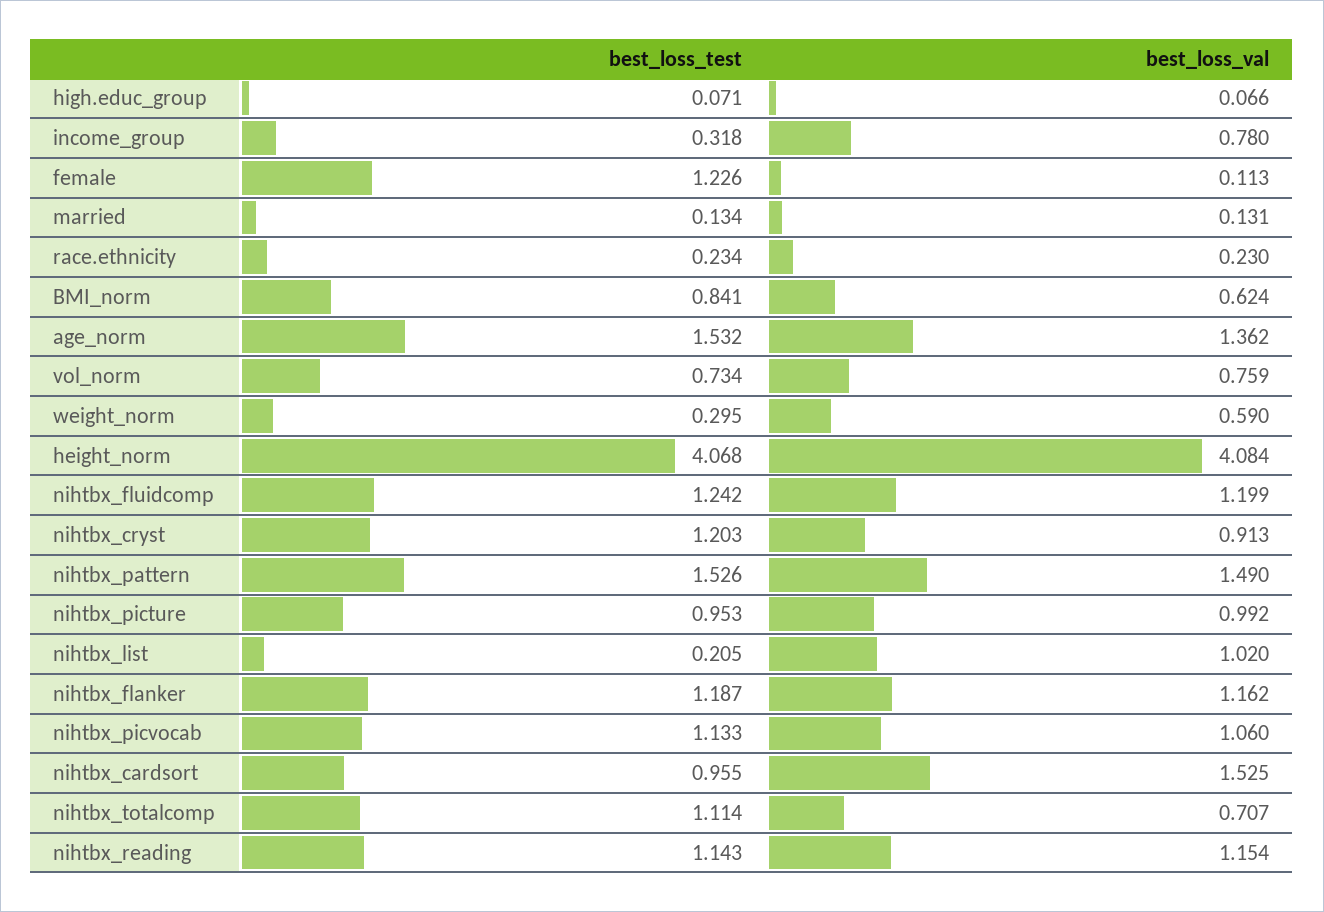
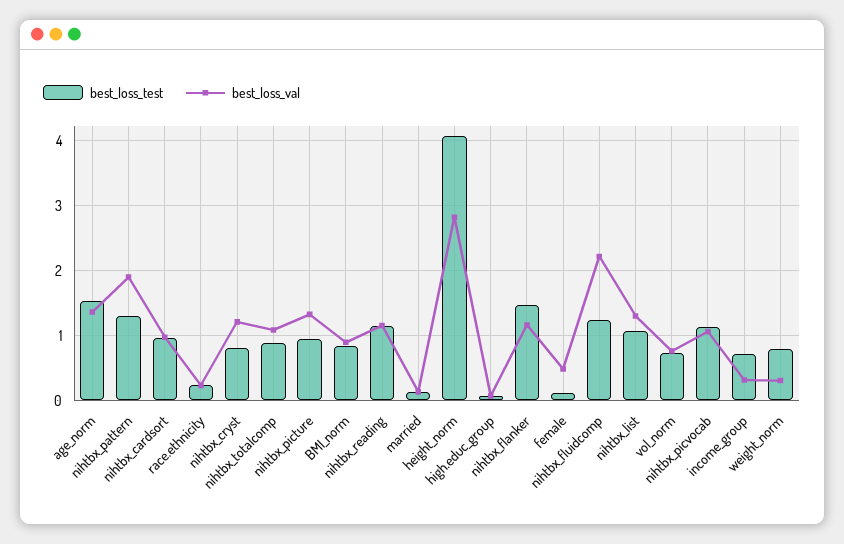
  {
    "best_loss_test": {
      "high.educ_group": 0.071,
-     "income_group": 0.318,
+     "income_group": 0.7,
-     "female": 1.226,
+     "female": 0.1,
      "married": 0.134,
      "race.ethnicity": 0.234,
      "BMI_norm": 0.841,
      "age_norm": 1.532,
      "vol_norm": 0.734,
-     "weight_norm": 0.295,
+     "weight_norm": 0.8,
      "height_norm": 4.068,
      "nihtbx_fluidcomp": 1.242,
-     "nihtbx_cryst": 1.203,
+     "nihtbx_cryst": 0.8,
-     "nihtbx_pattern": 1.526,
+     "nihtbx_pattern": 1.3,
      "nihtbx_picture": 0.953,
-     "nihtbx_list": 0.205,
+     "nihtbx_list": 1.1,
-     "nihtbx_flanker": 1.187,
+     "nihtbx_flanker": 1.5,
      "nihtbx_picvocab": 1.133,
      "nihtbx_cardsort": 0.955,
-     "nihtbx_totalcomp": 1.114,
+     "nihtbx_totalcomp": 0.9,
      "nihtbx_reading": 1.143
    },
    "best_loss_val": {
      "high.educ_group": 0.066,
-     "income_group": 0.78,
+     "income_group": 0.3,
-     "female": 0.113,
+     "female": 0.5,
      "married": 0.131,
      "race.ethnicity": 0.23,
-     "BMI_norm": 0.624,
+     "BMI_norm": 0.9,
      "age_norm": 1.362,
      "vol_norm": 0.759,
-     "weight_norm": 0.59,
+     "weight_norm": 0.3,
-     "height_norm": 4.084,
+     "height_norm": 2.8,
-     "nihtbx_fluidcomp": 1.199,
+     "nihtbx_fluidcomp": 2.2,
-     "nihtbx_cryst": 0.913,
+     "nihtbx_cryst": 1.2,
-     "nihtbx_pattern": 1.49,
+     "nihtbx_pattern": 1.9,
-     "nihtbx_picture": 0.992,
+     "nihtbx_picture": 1.3,
-     "nihtbx_list": 1.02,
+     "nihtbx_list": 1.3,
      "nihtbx_flanker": 1.162,
      "nihtbx_picvocab": 1.06,
-     "nihtbx_cardsort": 1.525,
+     "nihtbx_cardsort": 1,
-     "nihtbx_totalcomp": 0.707,
+     "nihtbx_totalcomp": 1.1,
      "nihtbx_reading": 1.154
    }
  }

